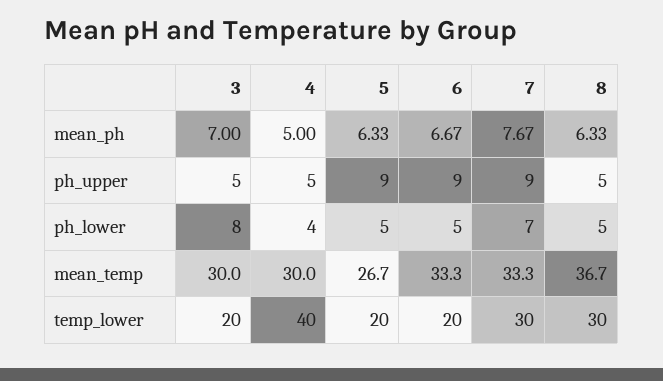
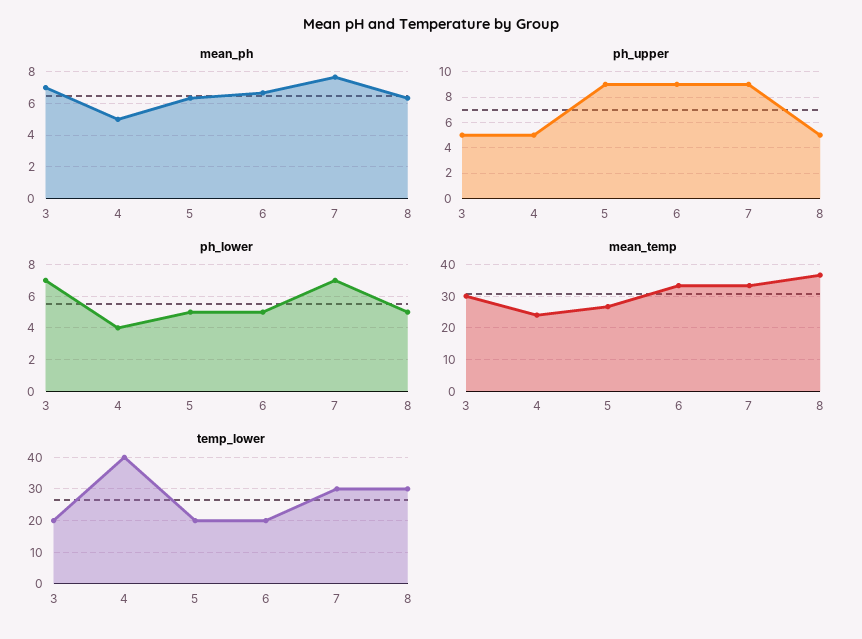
  {
    "mean_ph": {
      "3": 7,
      "4": 5,
      "5": 6.33,
      "6": 6.67,
      "7": 7.67,
      "8": 6.33
    },
    "ph_upper": {
      "3": 5,
      "4": 5,
      "5": 9,
      "6": 9,
      "7": 9,
      "8": 5
    },
    "ph_lower": {
-     "3": 8,
+     "3": 7,
      "4": 4,
      "5": 5,
      "6": 5,
      "7": 7,
      "8": 5
    },
    "mean_temp": {
      "3": 30,
-     "4": 30,
+     "4": 24,
      "5": 26.7,
      "6": 33.3,
      "7": 33.3,
      "8": 36.7
    },
    "temp_lower": {
      "3": 20,
      "4": 40,
      "5": 20,
      "6": 20,
      "7": 30,
      "8": 30
    }
  }

